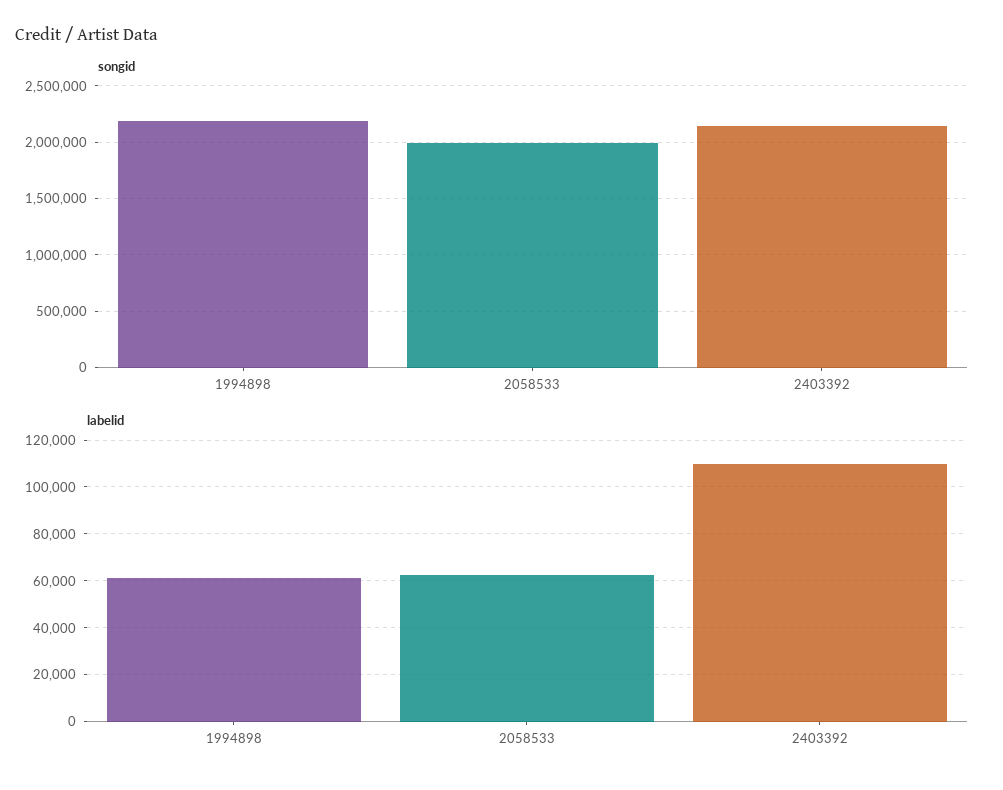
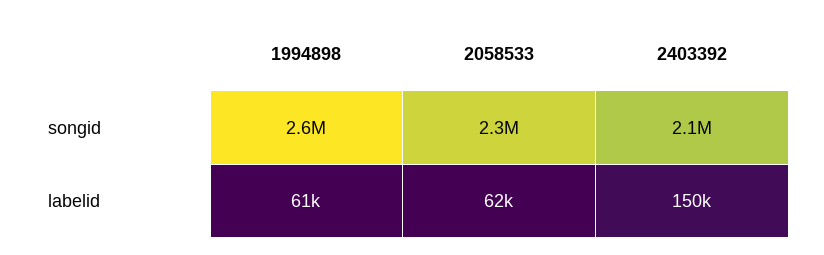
  {
    "songid": {
-     "1994898": 2200000,
+     "1994898": 2600000,
-     "2058533": 2000000,
+     "2058533": 2300000,
      "2403392": 2100000
    },
    "labelid": {
      "1994898": 61000,
      "2058533": 62000,
-     "2403392": 110000
+     "2403392": 150000
    }
  }

